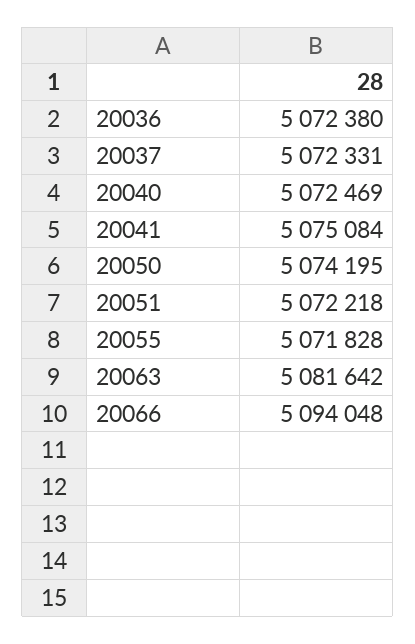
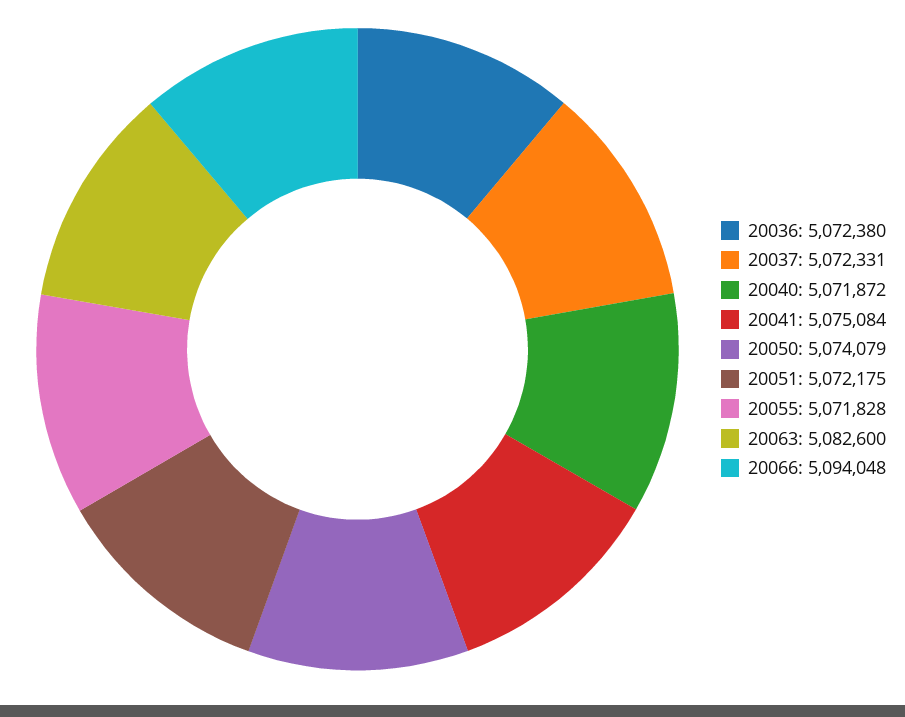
  {
    "20036": 5072380,
    "20037": 5072331,
-   "20040": 5072469,
+   "20040": 5071872,
    "20041": 5075084,
-   "20050": 5074195,
+   "20050": 5074079,
-   "20051": 5072218,
+   "20051": 5072175,
    "20055": 5071828,
-   "20063": 5081642,
+   "20063": 5082600,
    "20066": 5094048
  }

